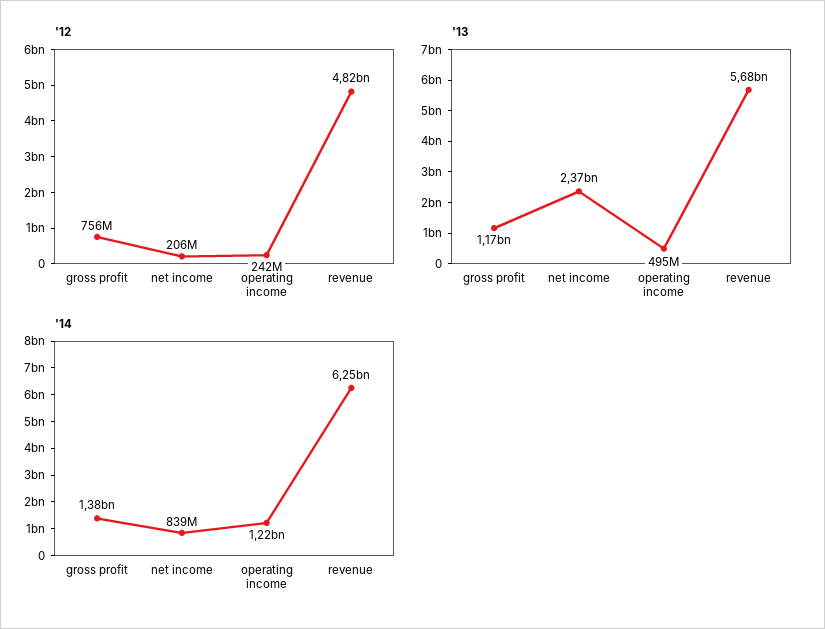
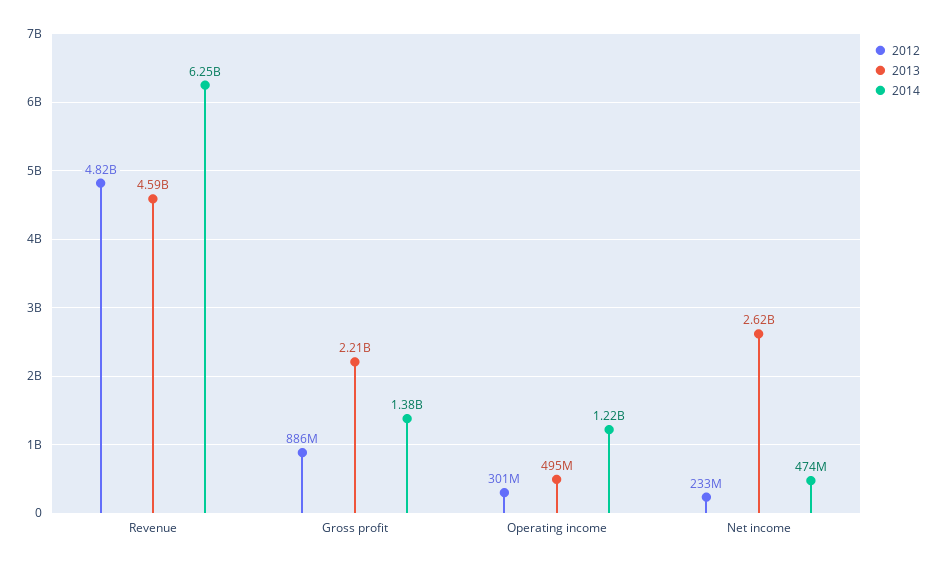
  {
    "'12": {
-     "gross profit": 756000000,
+     "gross profit": 886000000,
-     "net income": 206000000,
+     "net income": 233000000,
-     "operating income": 242000000,
+     "operating income": 301000000,
      "revenue": 4820000000
    },
    "'13": {
-     "gross profit": 1170000000,
+     "gross profit": 2210000000,
-     "net income": 2370000000,
+     "net income": 2620000000,
      "operating income": 495000000,
-     "revenue": 5680000000
+     "revenue": 4590000000
    },
    "'14": {
      "gross profit": 1380000000,
-     "net income": 839000000,
+     "net income": 474000000,
      "operating income": 1220000000,
      "revenue": 6250000000
    }
  }

